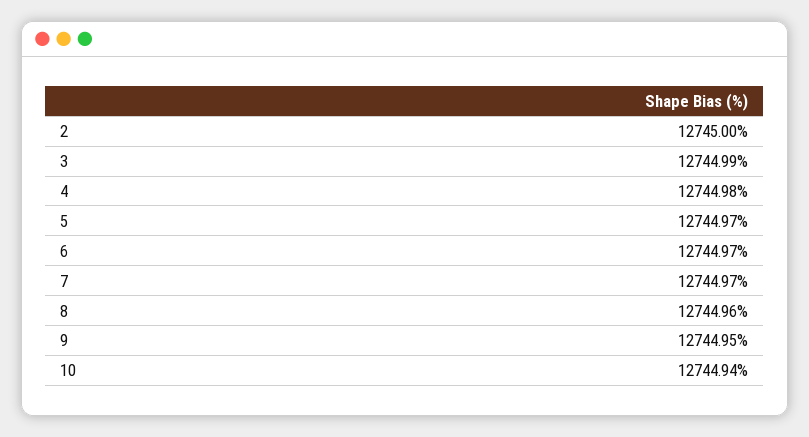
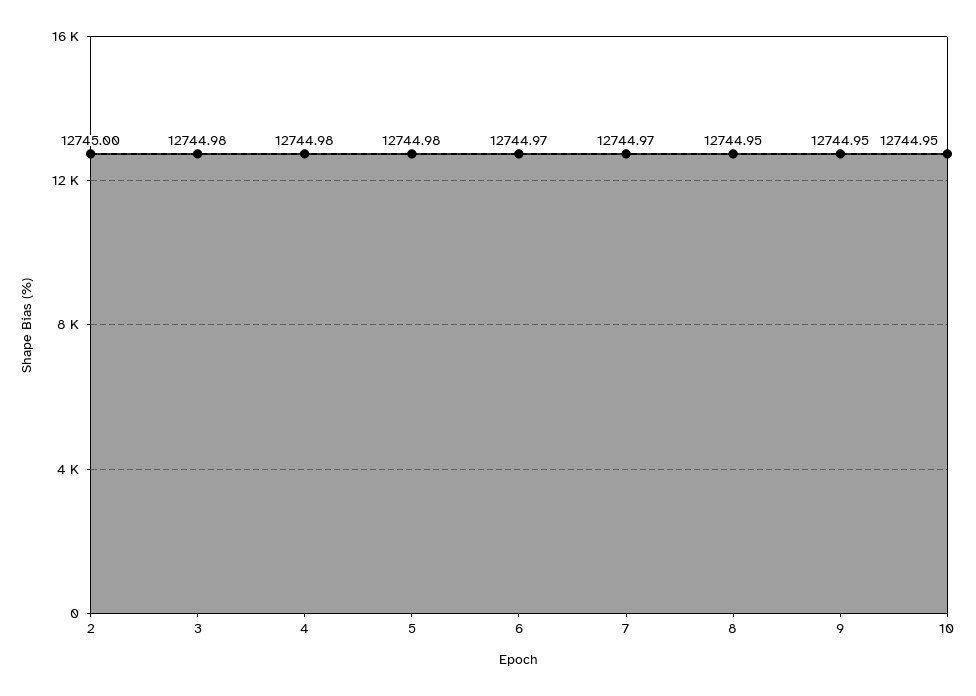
  {
    "2": 12745,
-   "3": 12744.99,
+   "3": 12744.98,
    "4": 12744.98,
-   "5": 12744.97,
+   "5": 12744.98,
    "6": 12744.97,
    "7": 12744.97,
-   "8": 12744.96,
+   "8": 12744.95,
    "9": 12744.95,
-   "10": 12744.94
+   "10": 12744.95
  }

